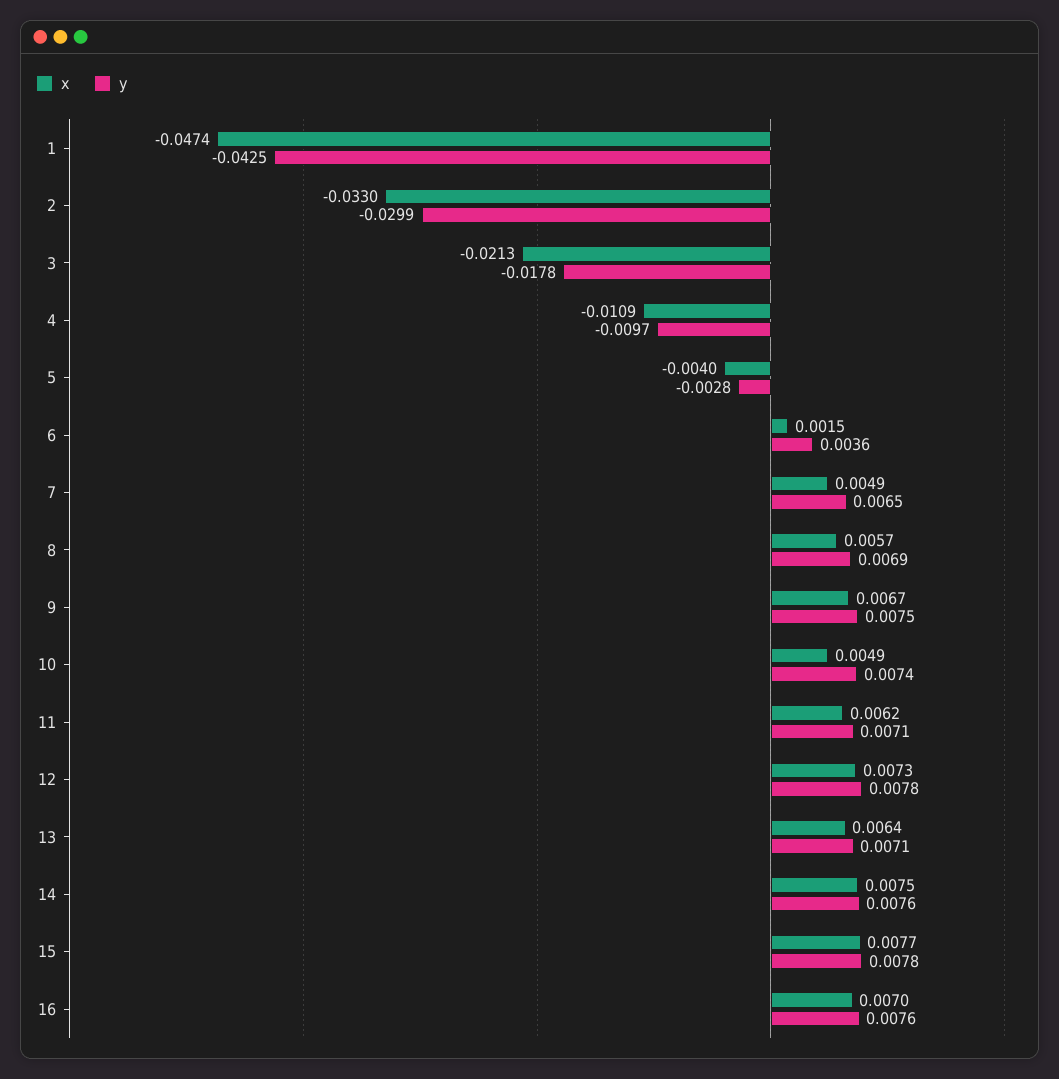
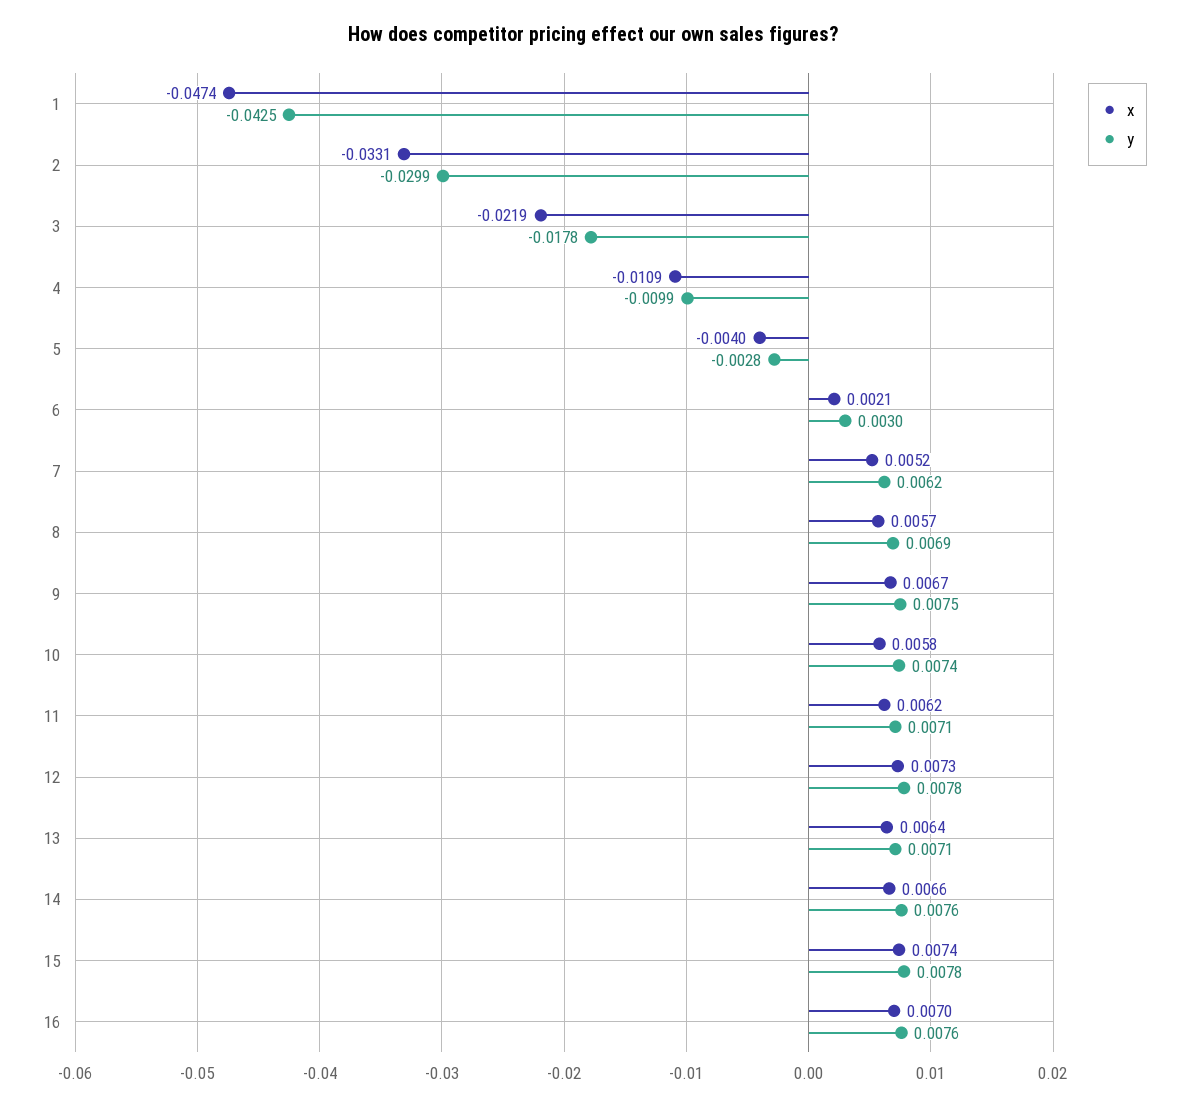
  {
    "x": {
      "1": -0.0474,
-     "2": -0.033,
+     "2": -0.0331,
-     "3": -0.0213,
+     "3": -0.0219,
      "4": -0.0109,
      "5": -0.004,
-     "6": 0.0015,
+     "6": 0.0021,
-     "7": 0.0049,
+     "7": 0.0052,
      "8": 0.0057,
      "9": 0.0067,
-     "10": 0.0049,
+     "10": 0.0058,
      "11": 0.0062,
      "12": 0.0073,
      "13": 0.0064,
-     "14": 0.0075,
+     "14": 0.0066,
-     "15": 0.0077,
+     "15": 0.0074,
      "16": 0.007
    },
    "y": {
      "1": -0.0425,
      "2": -0.0299,
      "3": -0.0178,
-     "4": -0.0097,
+     "4": -0.0099,
      "5": -0.0028,
-     "6": 0.0036,
+     "6": 0.003,
-     "7": 0.0065,
+     "7": 0.0062,
      "8": 0.0069,
      "9": 0.0075,
      "10": 0.0074,
      "11": 0.0071,
      "12": 0.0078,
      "13": 0.0071,
      "14": 0.0076,
      "15": 0.0078,
      "16": 0.0076
    }
  }

